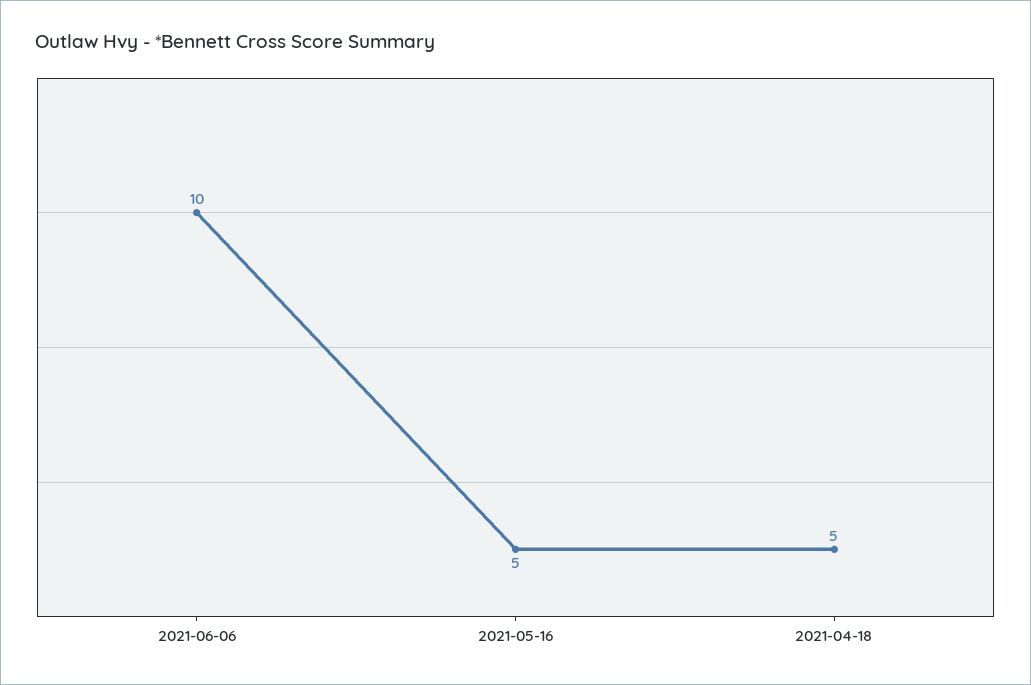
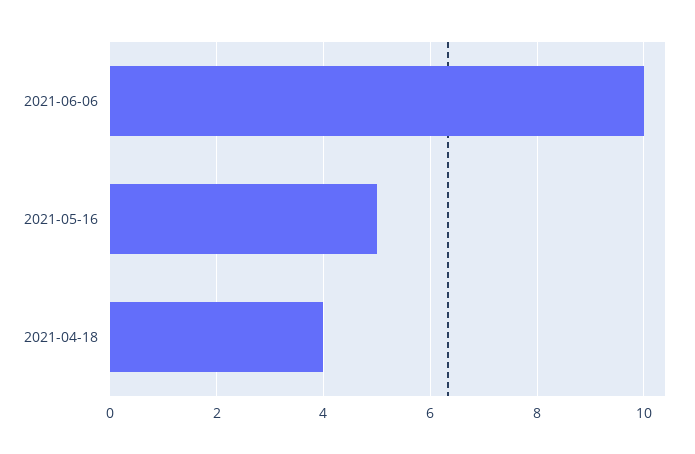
  {
    "2021-06-06": 10,
    "2021-05-16": 5,
-   "2021-04-18": 5
+   "2021-04-18": 4
  }

